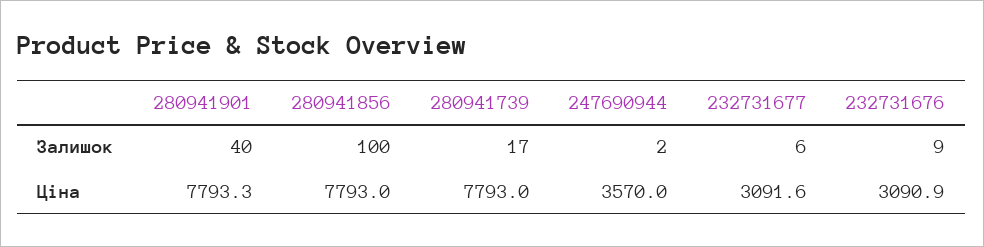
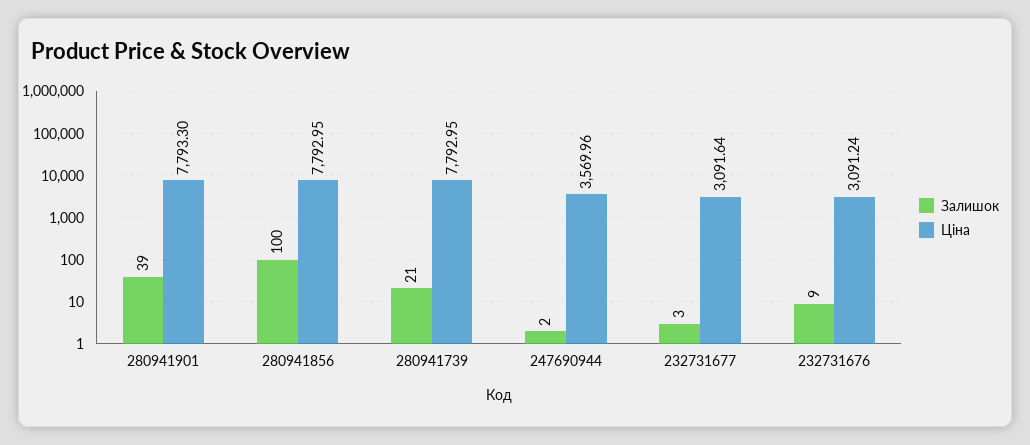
  {
    "Залишок": {
-     "280941901": 40,
+     "280941901": 39,
      "280941856": 100,
-     "280941739": 17,
+     "280941739": 21,
      "247690944": 2,
-     "232731677": 6,
+     "232731677": 3,
      "232731676": 9
    },
    "Ціна": {
      "280941901": 7793.3,
      "280941856": 7792.95,
      "280941739": 7792.95,
      "247690944": 3569.96,
      "232731677": 3091.64,
-     "232731676": 3090.9
+     "232731676": 3091.24
    }
  }

